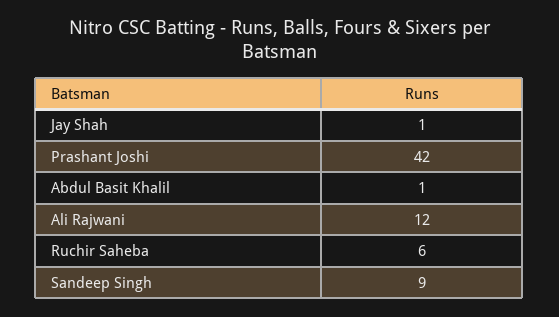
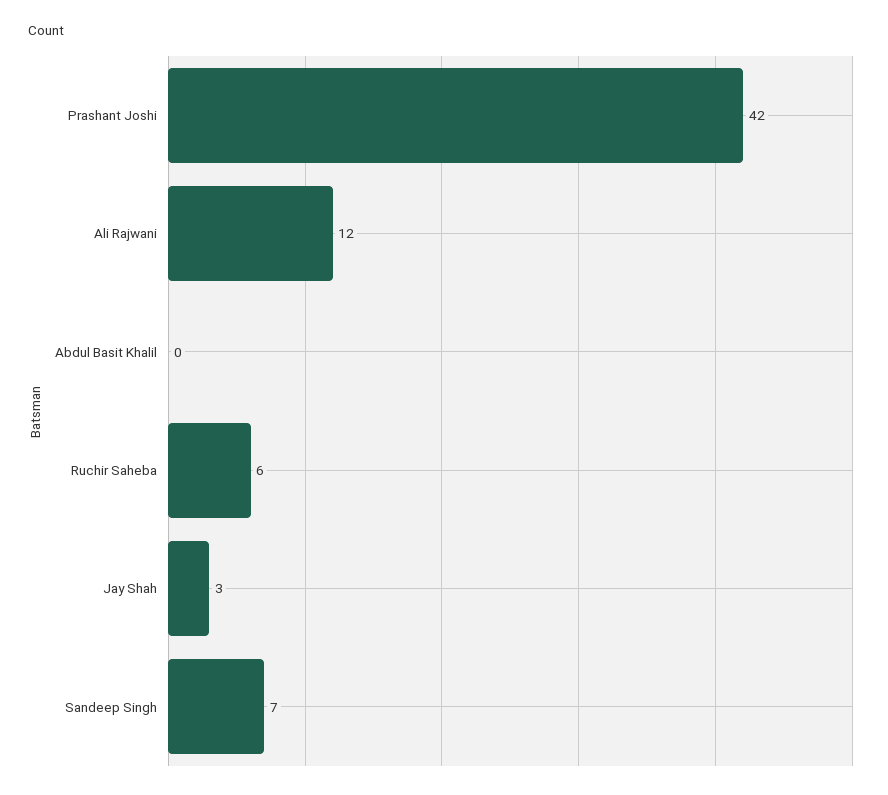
  {
-   "Jay Shah": 1,
+   "Jay Shah": 3,
    "Prashant Joshi": 42,
-   "Abdul Basit Khalil": 1,
+   "Abdul Basit Khalil": 0,
    "Ali Rajwani": 12,
    "Ruchir Saheba": 6,
-   "Sandeep Singh": 9
+   "Sandeep Singh": 7
  }

